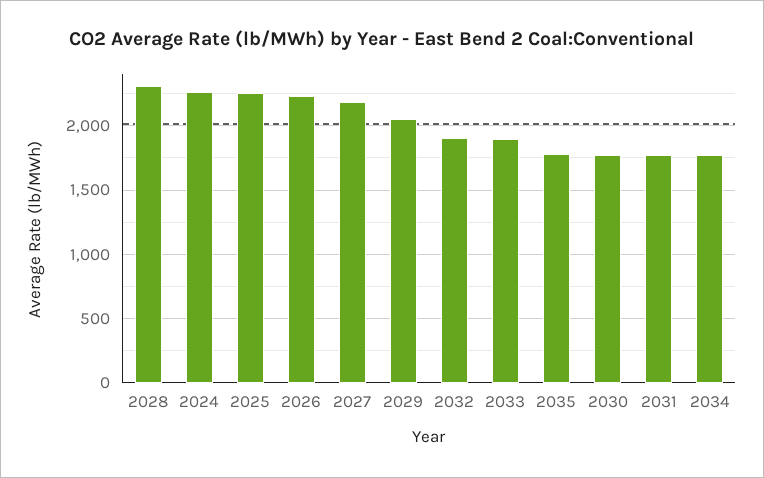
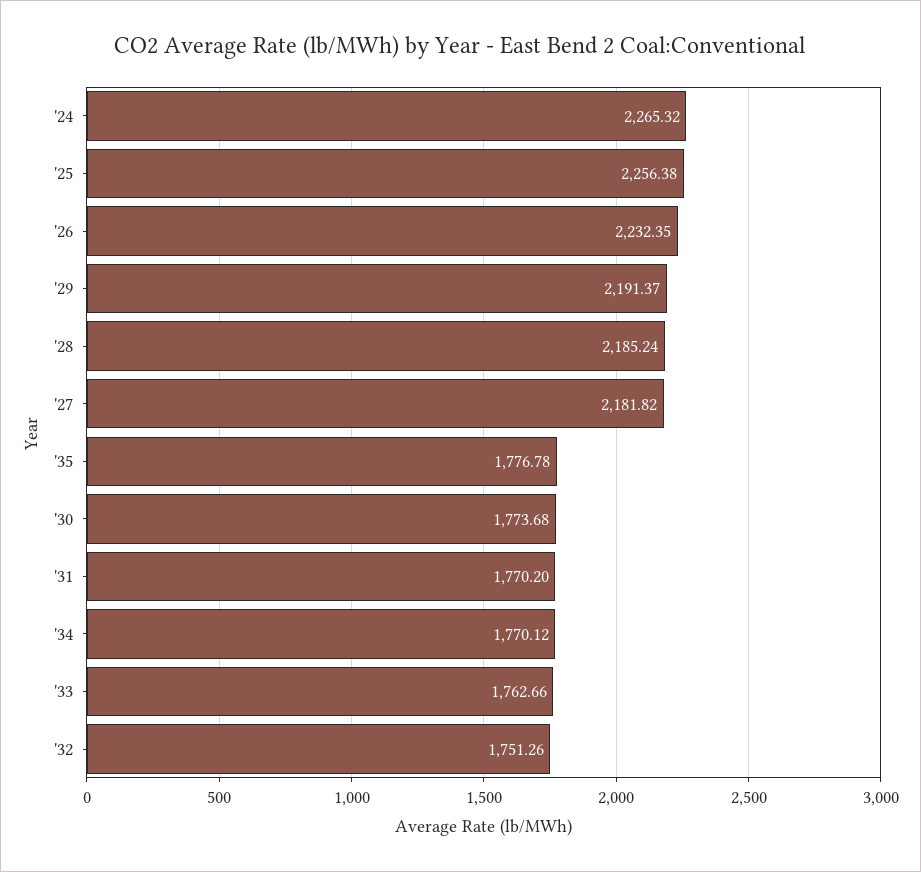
  {
-   "2028": 2300,
+   "2028": 2185.24,
    "2024": 2265.32,
    "2025": 2256.38,
    "2026": 2232.35,
    "2027": 2181.82,
-   "2029": 2050,
+   "2029": 2191.37,
-   "2032": 1900,
+   "2032": 1751.26,
-   "2033": 1900,
+   "2033": 1762.66,
    "2035": 1776.78,
    "2030": 1773.68,
    "2031": 1770.2,
    "2034": 1770.12
  }

